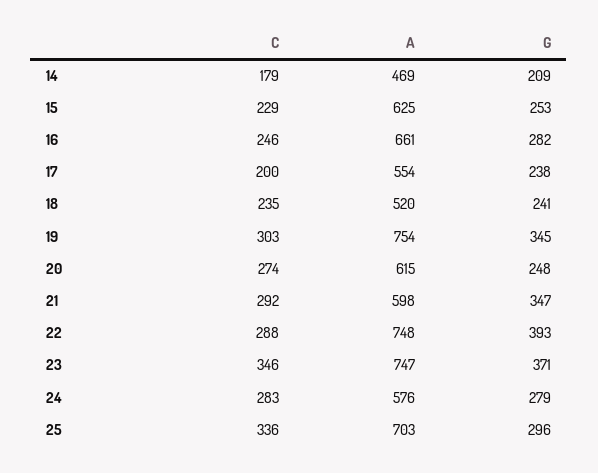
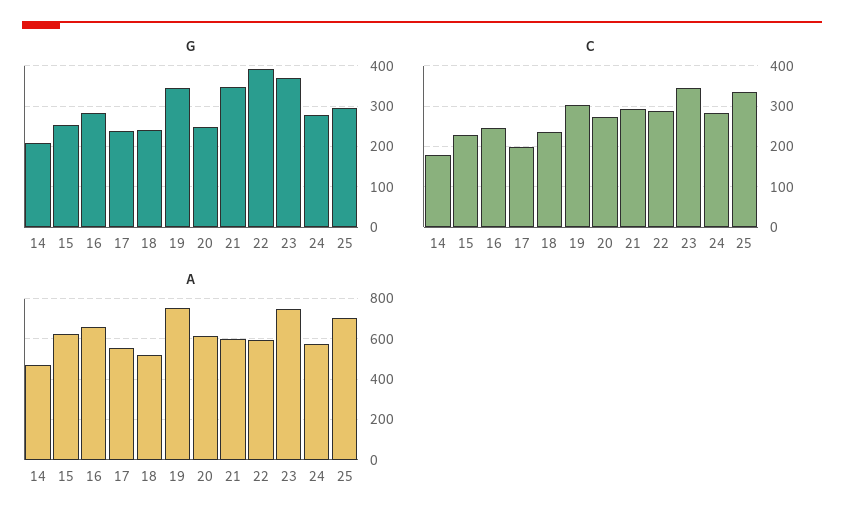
  {
    "C": {
      "14": 179,
      "15": 229,
      "16": 246,
      "17": 200,
      "18": 235,
      "19": 303,
      "20": 274,
      "21": 292,
      "22": 288,
      "23": 346,
      "24": 283,
      "25": 336
    },
    "A": {
      "14": 469,
      "15": 625,
      "16": 661,
      "17": 554,
      "18": 520,
      "19": 754,
      "20": 615,
      "21": 598,
-     "22": 748,
+     "22": 600,
      "23": 747,
      "24": 576,
      "25": 703
    },
    "G": {
      "14": 209,
      "15": 253,
      "16": 282,
      "17": 238,
      "18": 241,
      "19": 345,
      "20": 248,
      "21": 347,
      "22": 393,
      "23": 371,
      "24": 279,
      "25": 296
    }
  }

